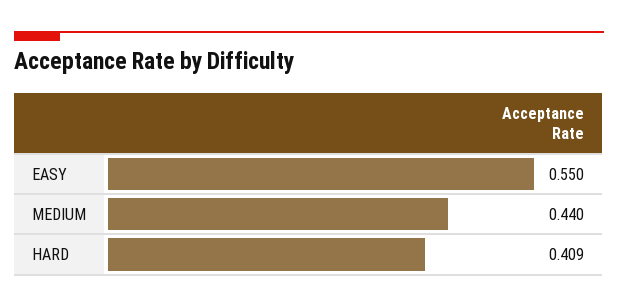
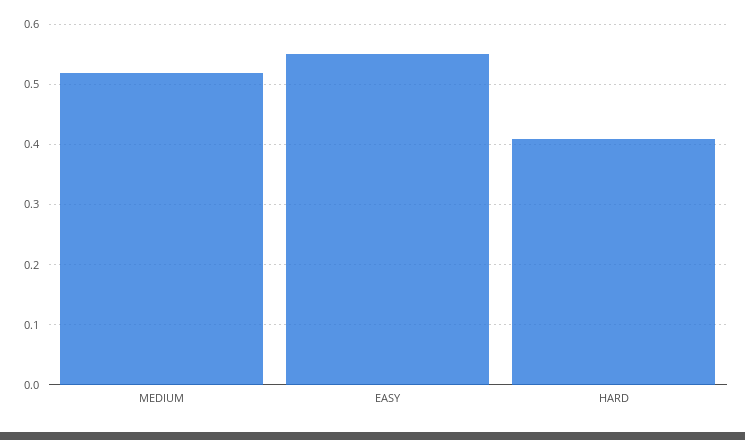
  {
    "EASY": 0.55,
-   "MEDIUM": 0.44,
+   "MEDIUM": 0.52,
    "HARD": 0.409
  }

